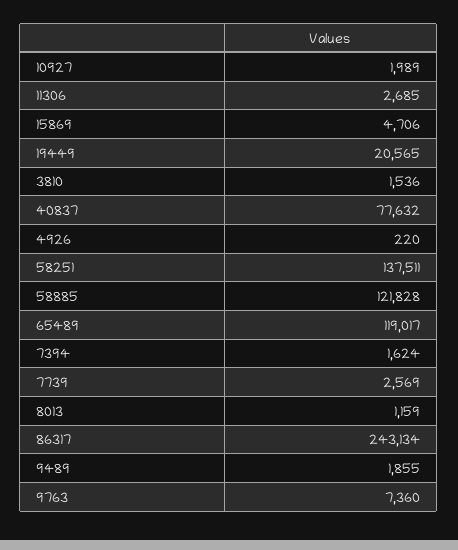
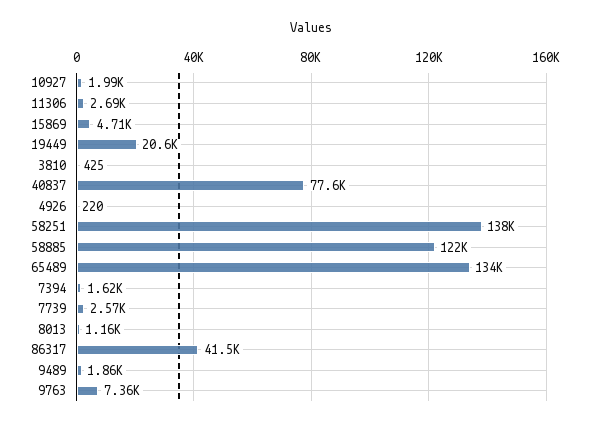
  {
    "10927": 1989,
    "11306": 2685,
    "15869": 4706,
    "19449": 20565,
-   "3810": 1536,
+   "3810": 425,
    "40837": 77632,
    "4926": 220,
    "58251": 137511,
    "58885": 121828,
-   "65489": 119017,
+   "65489": 134000,
    "7394": 1624,
    "7739": 2569,
    "8013": 1159,
-   "86317": 243134,
+   "86317": 41500,
    "9489": 1855,
    "9763": 7360
  }

